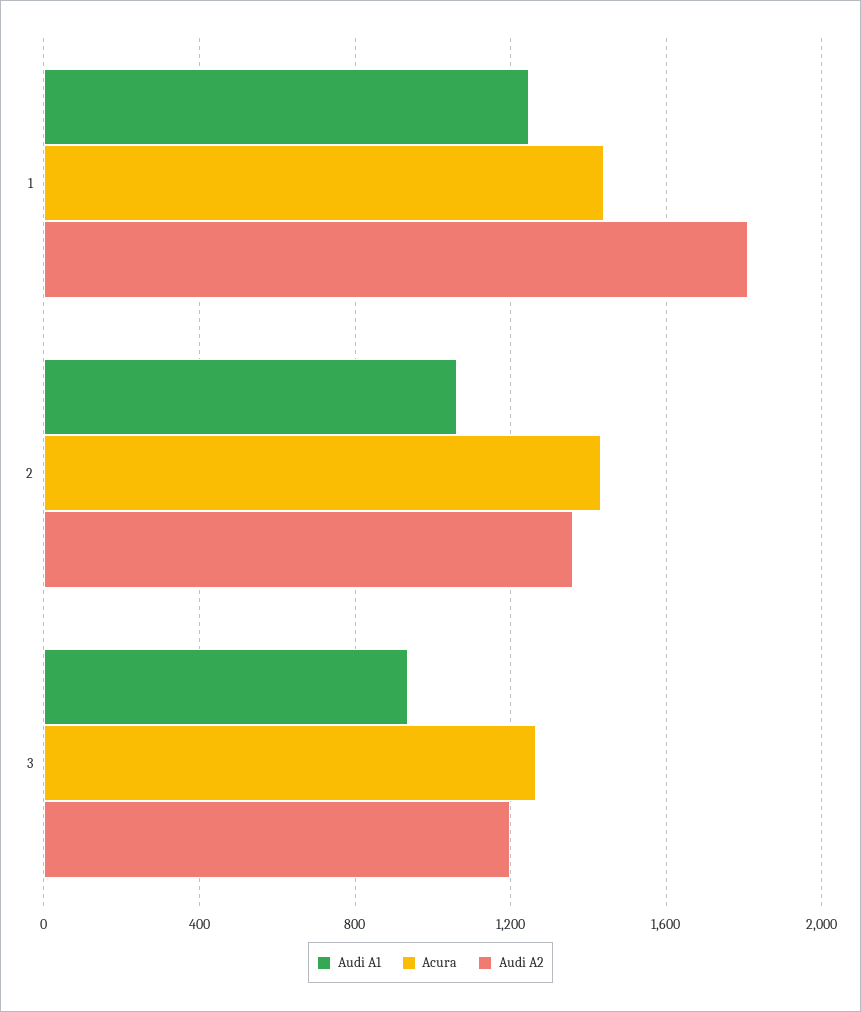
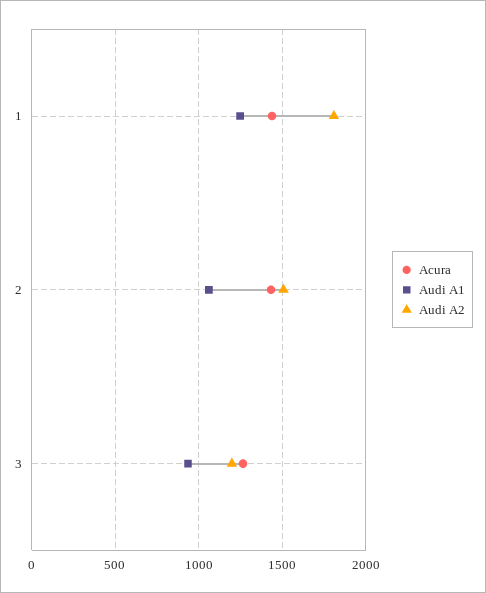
  {
    "Audi A1": {
      "1": 1250,
      "2": 1050,
      "3": 950
    },
    "Acura": {
      "1": 1450,
      "2": 1450,
      "3": 1250
    },
    "Audi A2": {
      "1": 1800,
-     "2": 1350,
+     "2": 1500,
      "3": 1200
    }
  }

